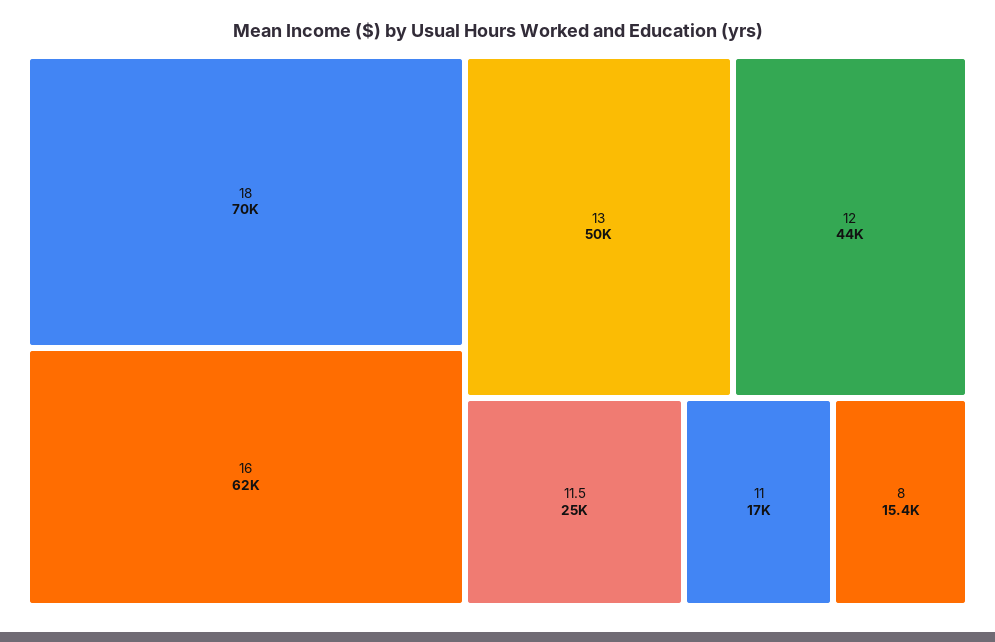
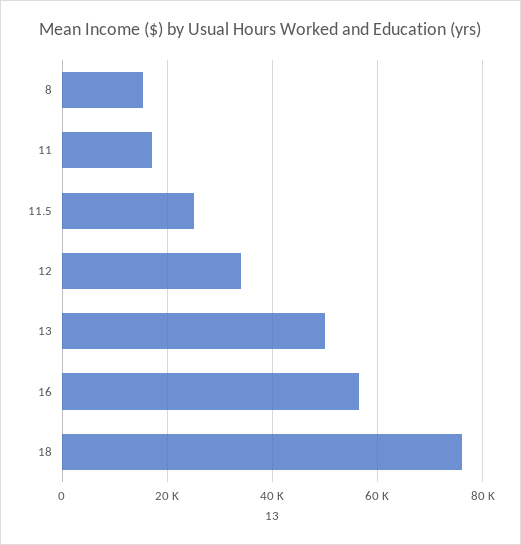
  {
-   "18": 70000,
+   "18": 76000,
-   "16": 62000,
+   "16": 56000,
    "13": 50000,
-   "12": 44000,
+   "12": 34000,
    "11.5": 25000,
    "11": 17000,
    "8": 15400
  }

